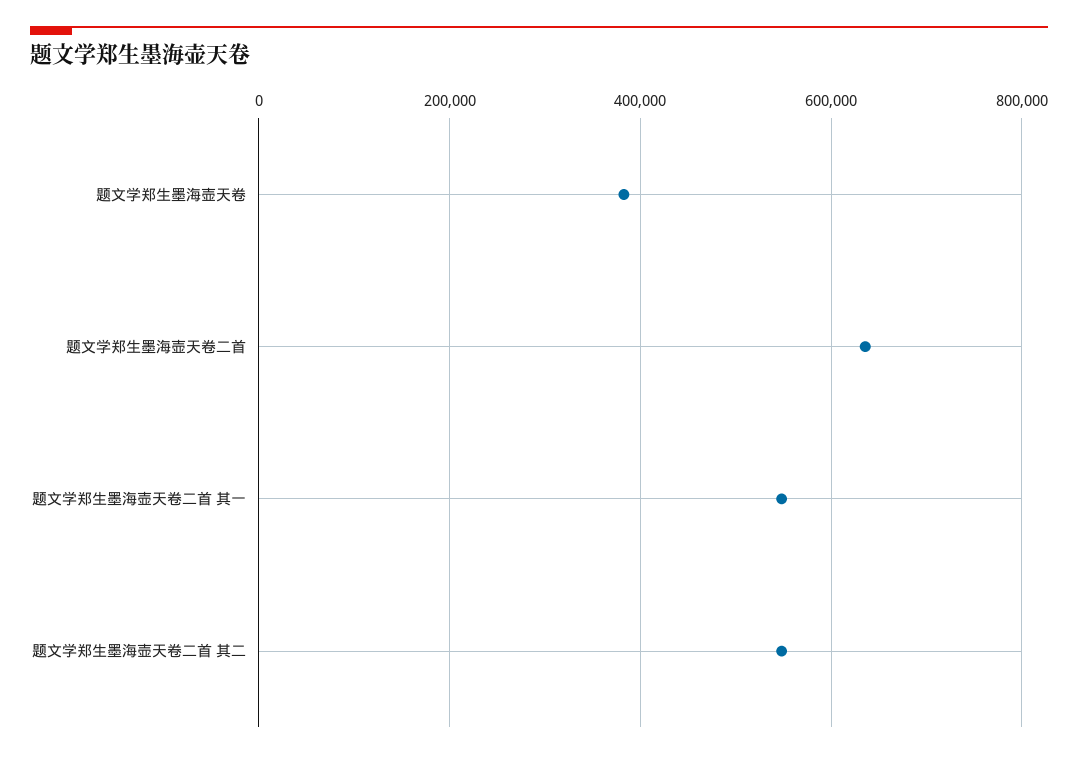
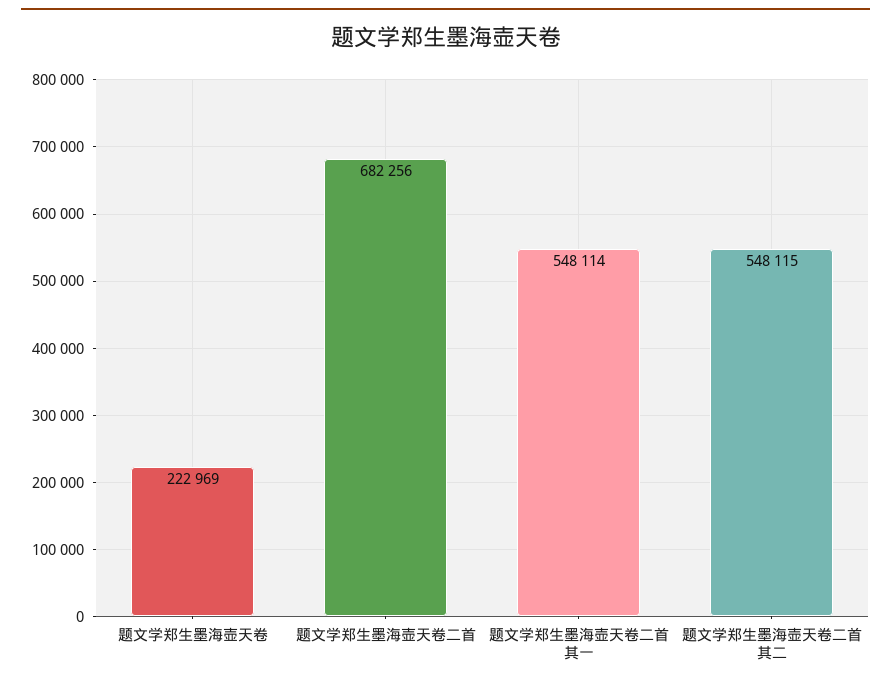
  {
-   "题文学郑生墨海壶天卷": 380000,
+   "题文学郑生墨海壶天卷": 222969,
-   "题文学郑生墨海壶天卷二首": 640000,
+   "题文学郑生墨海壶天卷二首": 682256,
    "题文学郑生墨海壶天卷二首 其一": 548114,
    "题文学郑生墨海壶天卷二首 其二": 548115
  }

